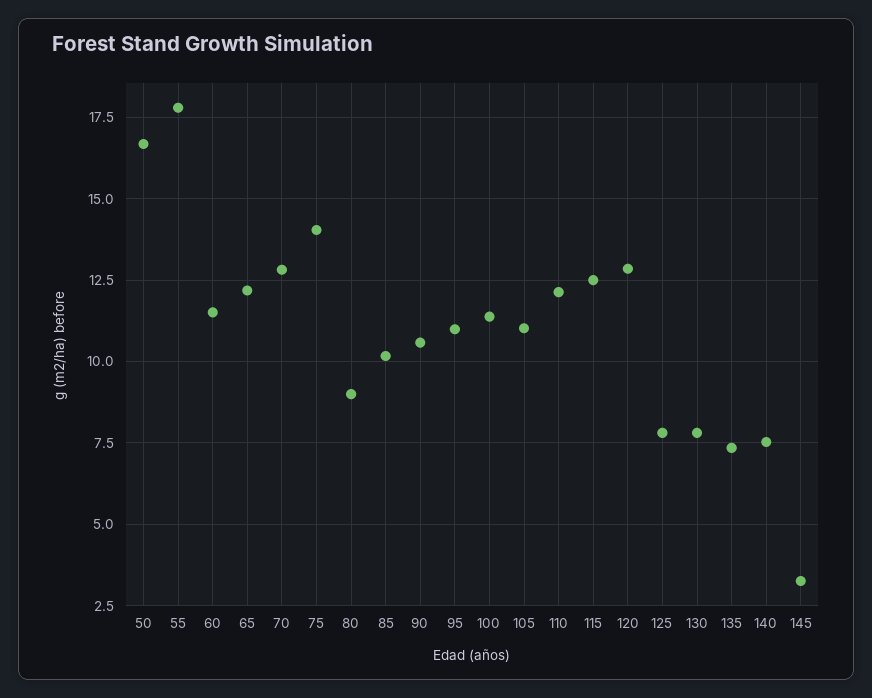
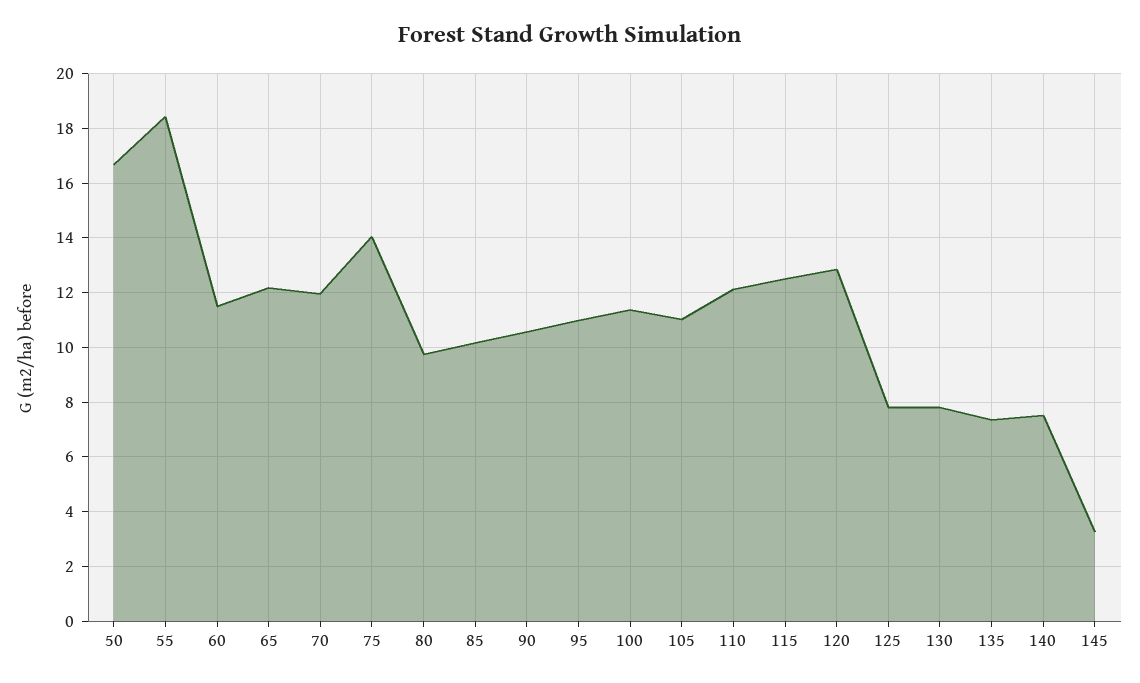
  {
    "50": 16.75,
-   "55": 17.75,
+   "55": 18.5,
    "60": 11.5,
    "65": 12.25,
-   "70": 12.75,
+   "70": 12,
    "75": 14,
-   "80": 9,
+   "80": 9.75,
    "85": 10.25,
    "90": 10.5,
    "95": 11,
    "100": 11.5,
    "105": 11,
    "110": 12.25,
    "115": 12.5,
    "120": 12.75,
    "125": 7.75,
    "130": 7.75,
    "135": 7.25,
    "140": 7.5,
    "145": 3.25
  }

